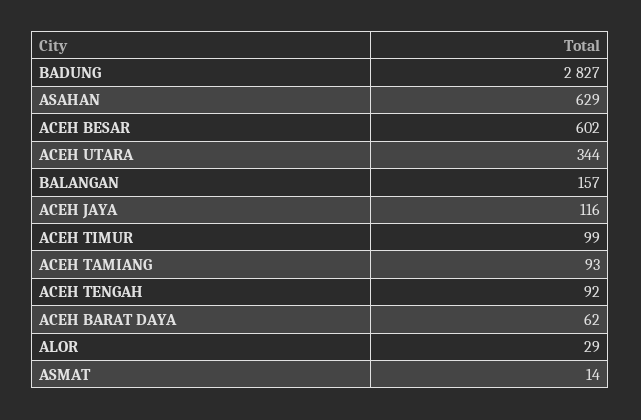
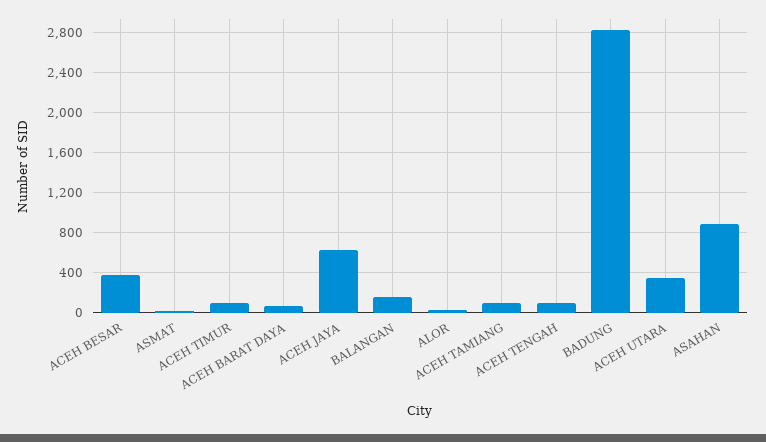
  {
    "BADUNG": 2827,
-   "ASAHAN": 629,
+   "ASAHAN": 900,
-   "ACEH BESAR": 602,
+   "ACEH BESAR": 400,
    "ACEH UTARA": 344,
    "BALANGAN": 157,
-   "ACEH JAYA": 116,
+   "ACEH JAYA": 600,
    "ACEH TIMUR": 99,
    "ACEH TAMIANG": 93,
    "ACEH TENGAH": 92,
    "ACEH BARAT DAYA": 62,
    "ALOR": 29,
    "ASMAT": 14
  }

